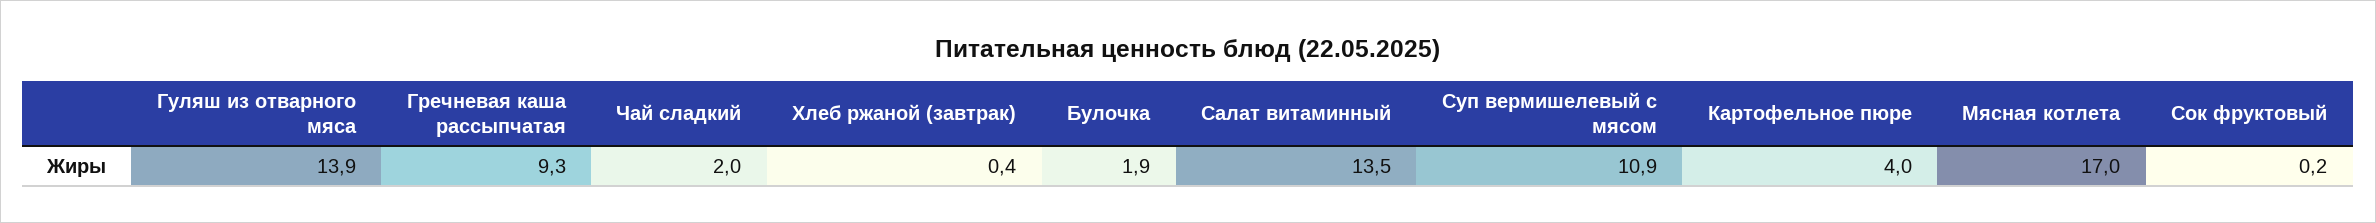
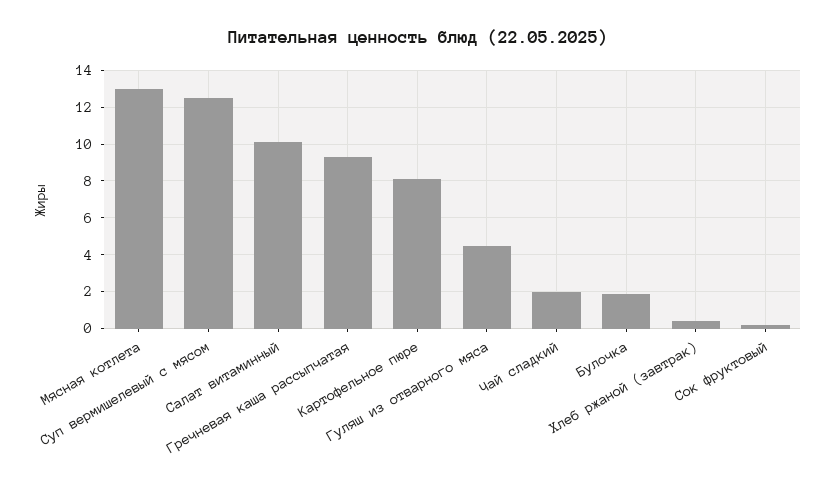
  {
-   "Гуляш из отварного мяса": 13.9,
+   "Гуляш из отварного мяса": 4.5,
    "Гречневая каша рассыпчатая": 9.3,
    "Чай сладкий": 2,
    "Хлеб ржаной (завтрак)": 0.4,
    "Булочка": 1.9,
-   "Салат витаминный": 13.5,
+   "Салат витаминный": 10,
-   "Суп вермишелевый с мясом": 10.9,
+   "Суп вермишелевый с мясом": 12.5,
-   "Картофельное пюре": 4,
+   "Картофельное пюре": 8,
-   "Мясная котлета": 17,
+   "Мясная котлета": 13,
    "Сок фруктовый": 0.2
  }

